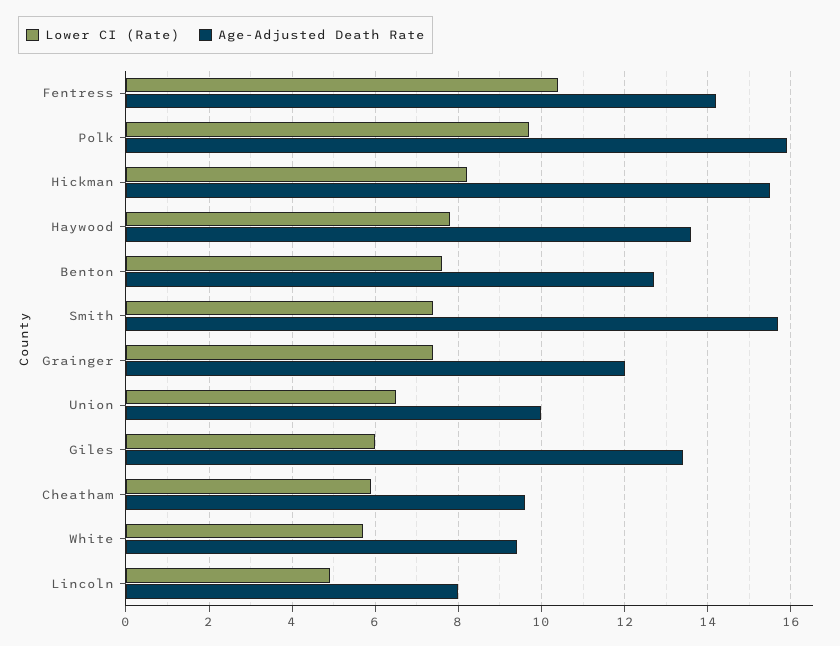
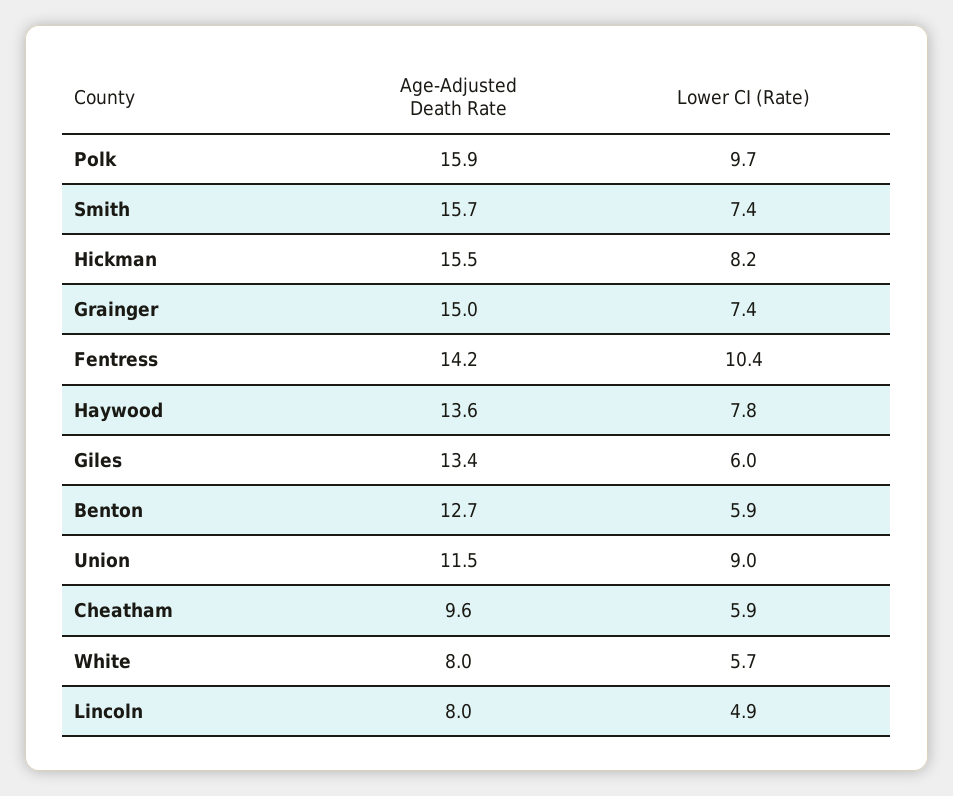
  {
    "Lower CI (Rate)": {
      "Fentress": 10.4,
      "Polk": 9.7,
      "Hickman": 8.2,
      "Haywood": 7.8,
-     "Benton": 7.5,
+     "Benton": 5.9,
      "Smith": 7.4,
      "Grainger": 7.4,
-     "Union": 6.5,
+     "Union": 9,
      "Giles": 6,
      "Cheatham": 5.9,
      "White": 5.7,
      "Lincoln": 4.9
    },
    "Age-Adjusted Death Rate": {
      "Fentress": 14.2,
      "Polk": 15.9,
      "Hickman": 15.5,
      "Haywood": 13.6,
      "Benton": 12.7,
      "Smith": 15.7,
-     "Grainger": 12,
+     "Grainger": 15,
-     "Union": 10,
+     "Union": 11.5,
      "Giles": 13.4,
      "Cheatham": 9.6,
-     "White": 9.5,
+     "White": 8,
      "Lincoln": 8
    }
  }

